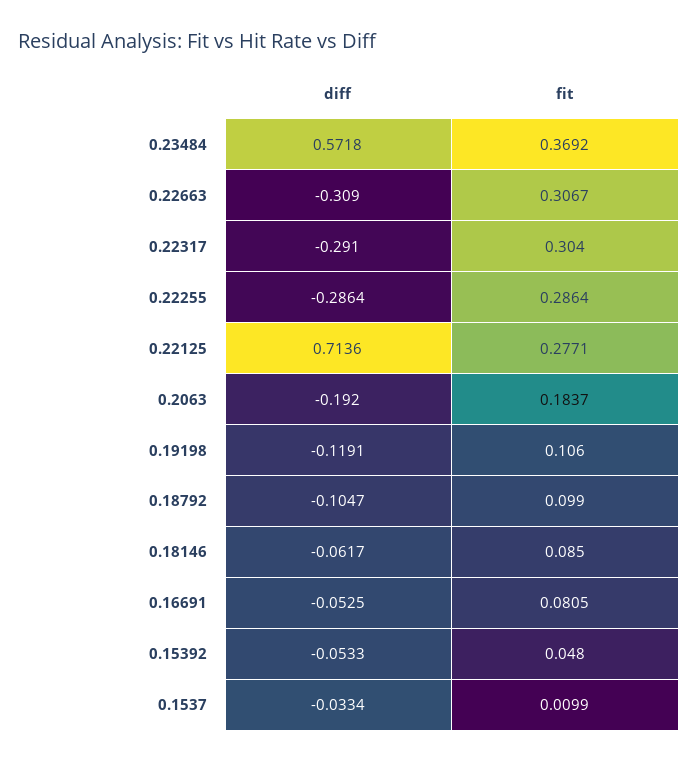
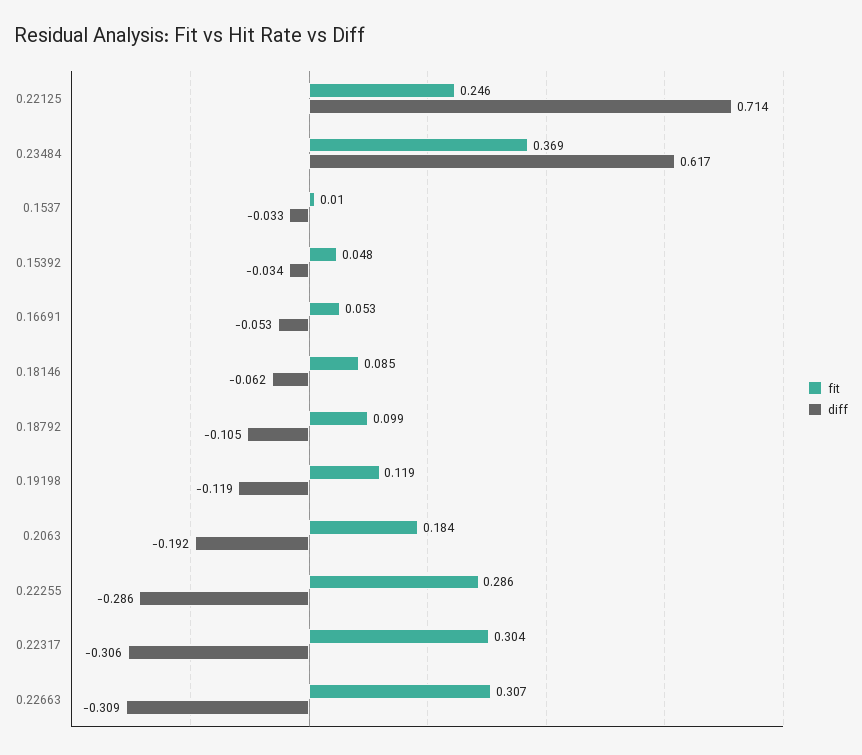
  {
    "diff": {
-     "0.23484": 0.5718,
+     "0.23484": 0.617,
      "0.22663": -0.309,
-     "0.22317": -0.291,
+     "0.22317": -0.306,
      "0.22255": -0.2864,
      "0.22125": 0.7136,
      "0.2063": -0.192,
      "0.19198": -0.1191,
      "0.18792": -0.1047,
      "0.18146": -0.0617,
      "0.16691": -0.0525,
-     "0.15392": -0.0533,
+     "0.15392": -0.034,
      "0.1537": -0.0334
    },
    "fit": {
      "0.23484": 0.3692,
      "0.22663": 0.3067,
      "0.22317": 0.304,
      "0.22255": 0.2864,
-     "0.22125": 0.2771,
+     "0.22125": 0.246,
      "0.2063": 0.1837,
-     "0.19198": 0.106,
+     "0.19198": 0.119,
      "0.18792": 0.099,
      "0.18146": 0.085,
-     "0.16691": 0.0805,
+     "0.16691": 0.053,
      "0.15392": 0.048,
      "0.1537": 0.0099
    }
  }

